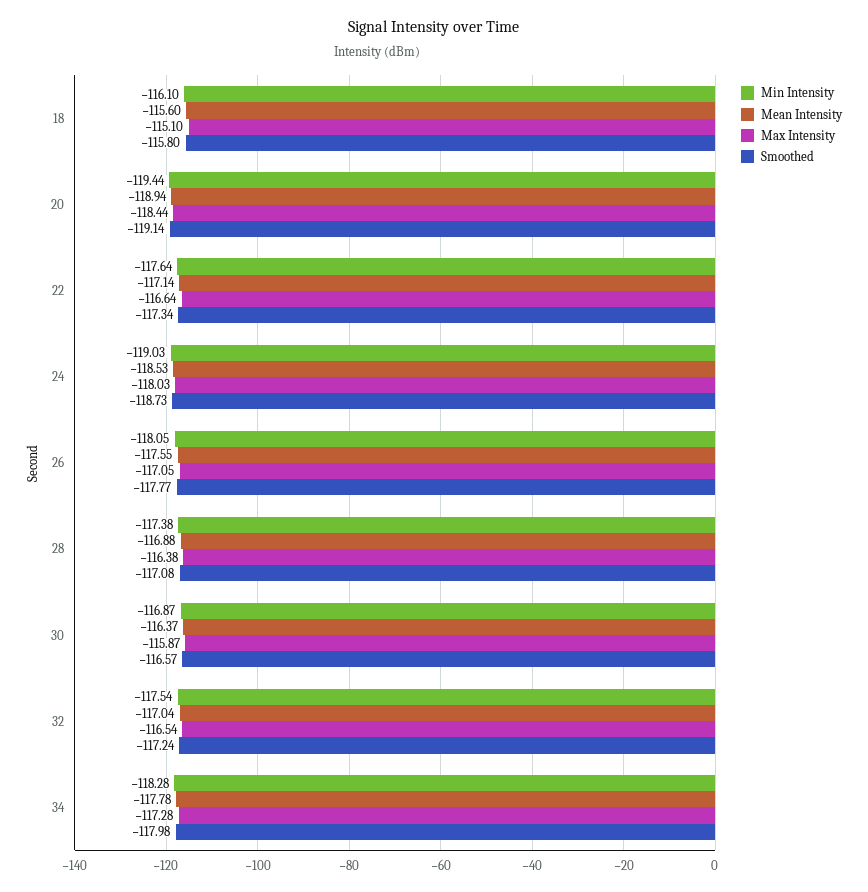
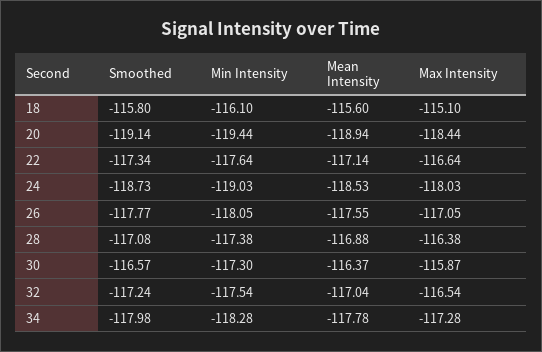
  {
    "Min Intensity": {
      "18": -116.1,
      "20": -119.44,
      "22": -117.64,
      "24": -119.03,
      "26": -118.05,
      "28": -117.38,
-     "30": -116.87,
+     "30": -117.3,
      "32": -117.54,
      "34": -118.28
    },
    "Mean Intensity": {
      "18": -115.6,
      "20": -118.94,
      "22": -117.14,
      "24": -118.53,
      "26": -117.55,
      "28": -116.88,
      "30": -116.37,
      "32": -117.04,
      "34": -117.78
    },
    "Max Intensity": {
      "18": -115.1,
      "20": -118.44,
      "22": -116.64,
      "24": -118.03,
      "26": -117.05,
      "28": -116.38,
      "30": -115.87,
      "32": -116.54,
      "34": -117.28
    },
    "Smoothed": {
      "18": -115.8,
      "20": -119.14,
      "22": -117.34,
      "24": -118.73,
      "26": -117.77,
      "28": -117.08,
      "30": -116.57,
      "32": -117.24,
      "34": -117.98
    }
  }

